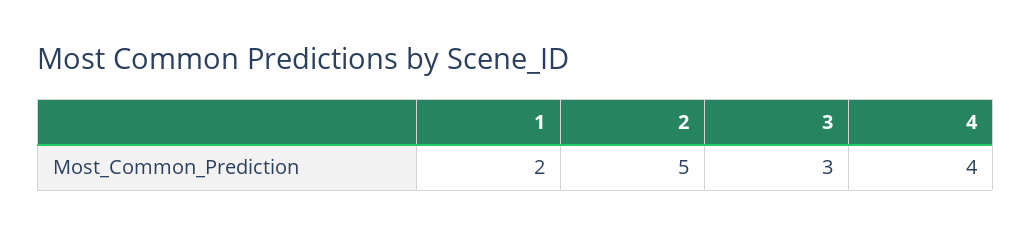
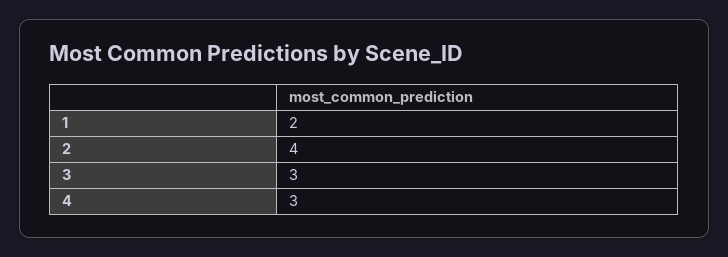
  {
    "1": 2,
-   "2": 5,
+   "2": 4,
    "3": 3,
-   "4": 4
+   "4": 3
  }

